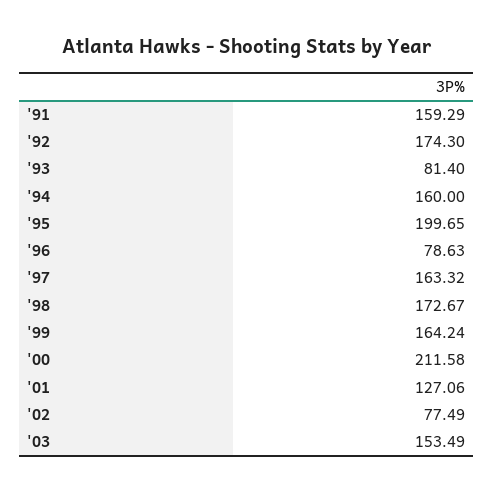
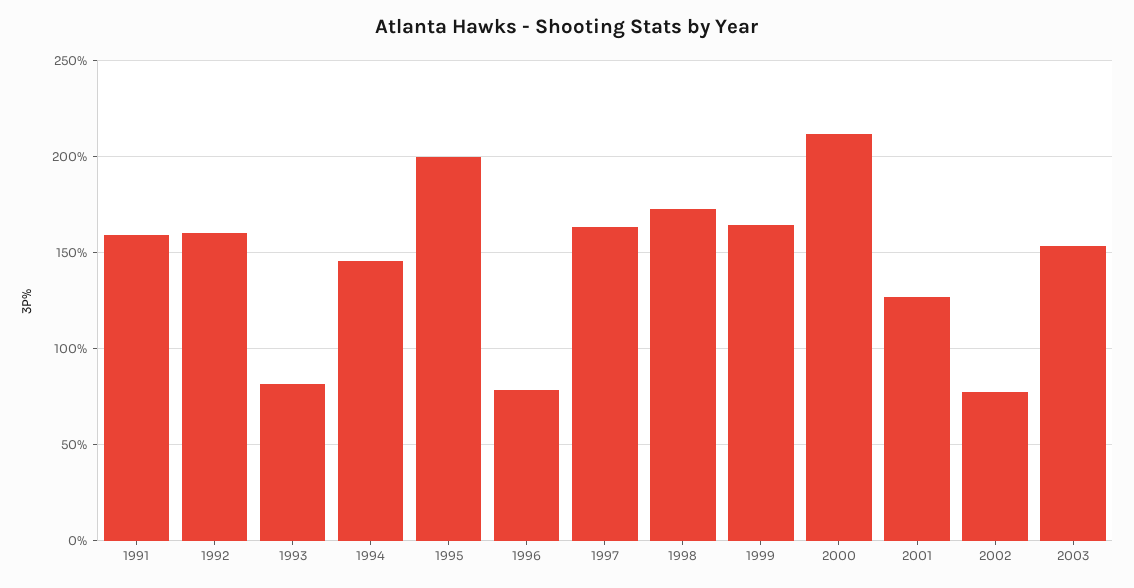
  {
    "'91": 159.29,
-   "'92": 174.3,
+   "'92": 160,
    "'93": 81.4,
-   "'94": 160,
+   "'94": 145,
    "'95": 199.65,
    "'96": 78.63,
    "'97": 163.32,
    "'98": 172.67,
    "'99": 164.24,
    "'00": 211.58,
    "'01": 127.06,
    "'02": 77.49,
    "'03": 153.49
  }

